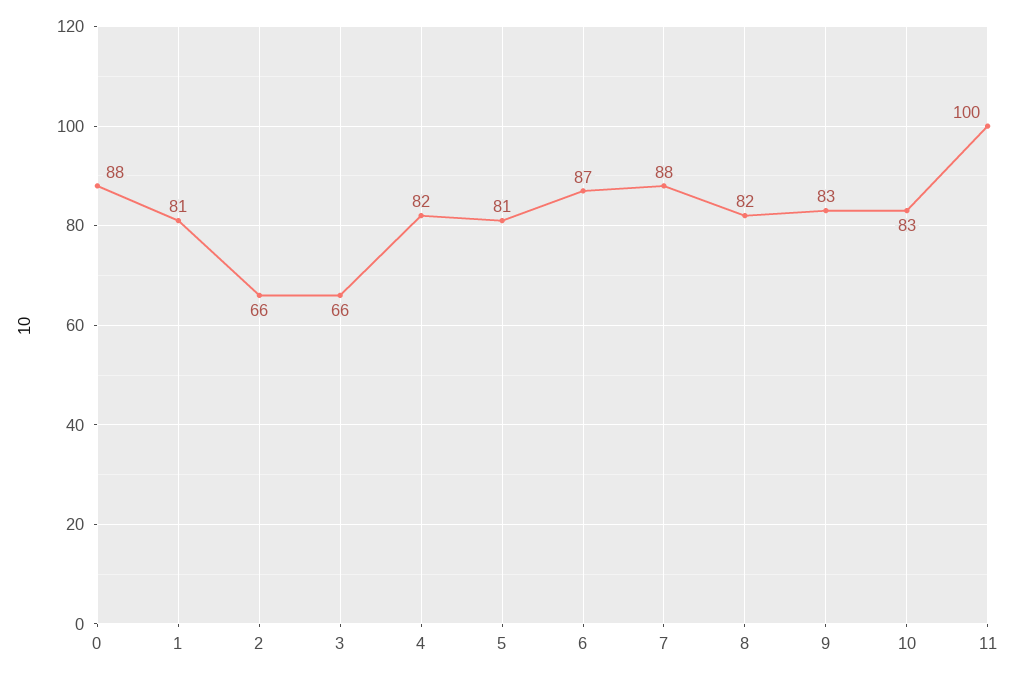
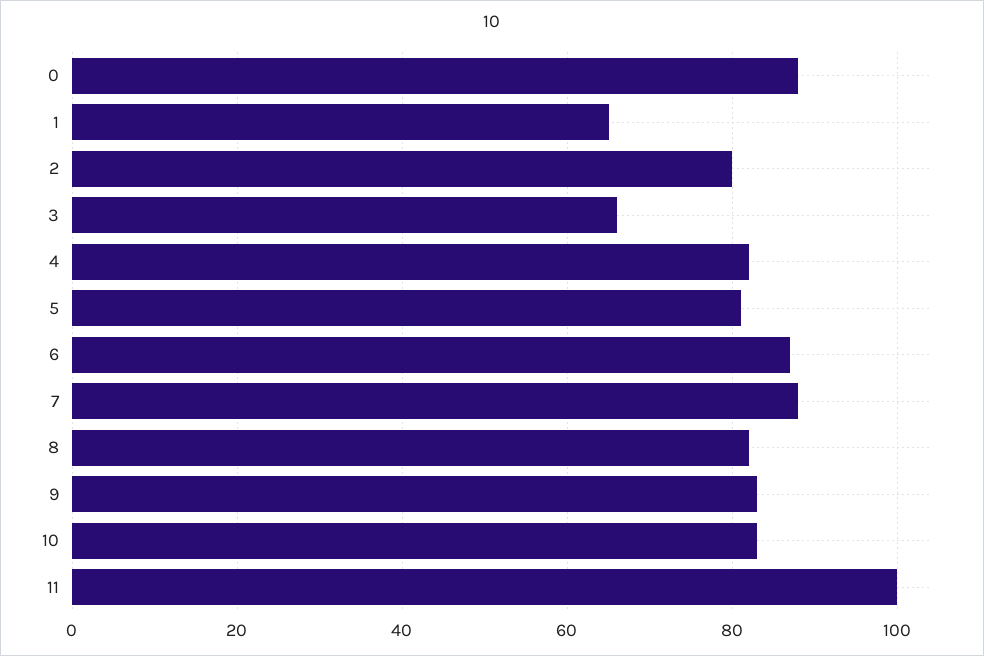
  {
    "0": 88,
-   "1": 81,
+   "1": 65,
-   "2": 66,
+   "2": 80,
    "3": 66,
    "4": 82,
    "5": 81,
    "6": 87,
    "7": 88,
    "8": 82,
    "9": 83,
    "10": 83,
    "11": 100
  }

